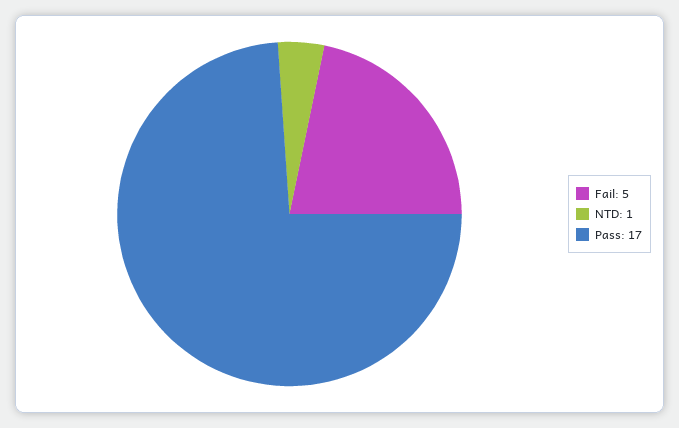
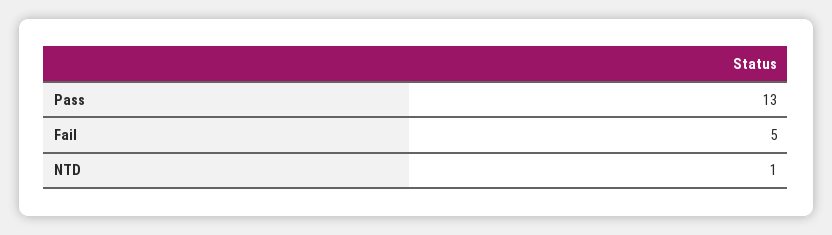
  {
    "Fail": 5,
    "NTD": 1,
-   "Pass": 17
+   "Pass": 13
  }

